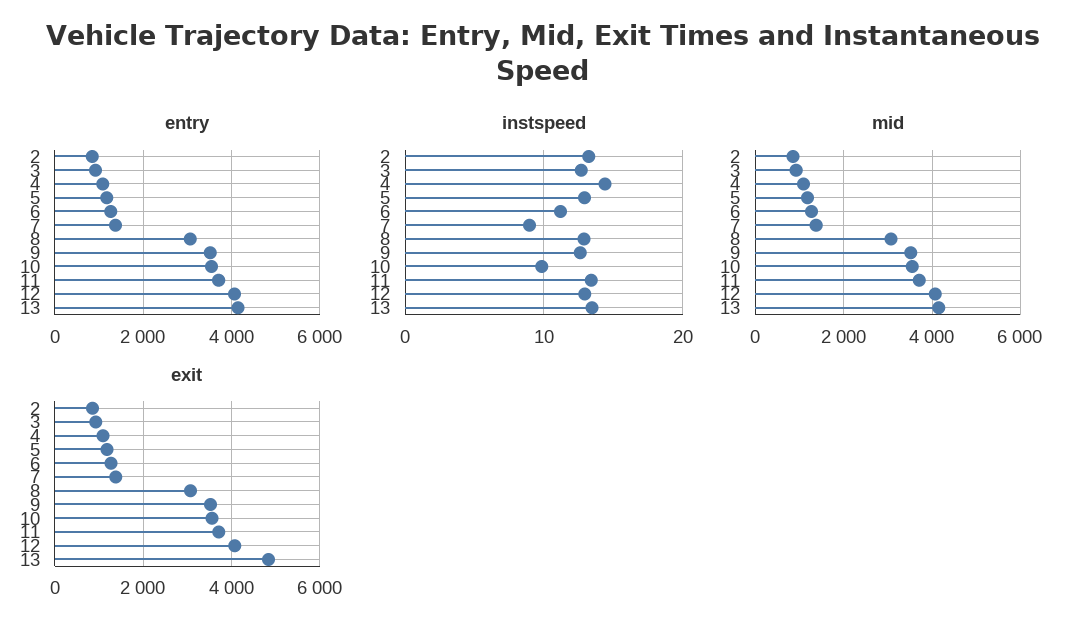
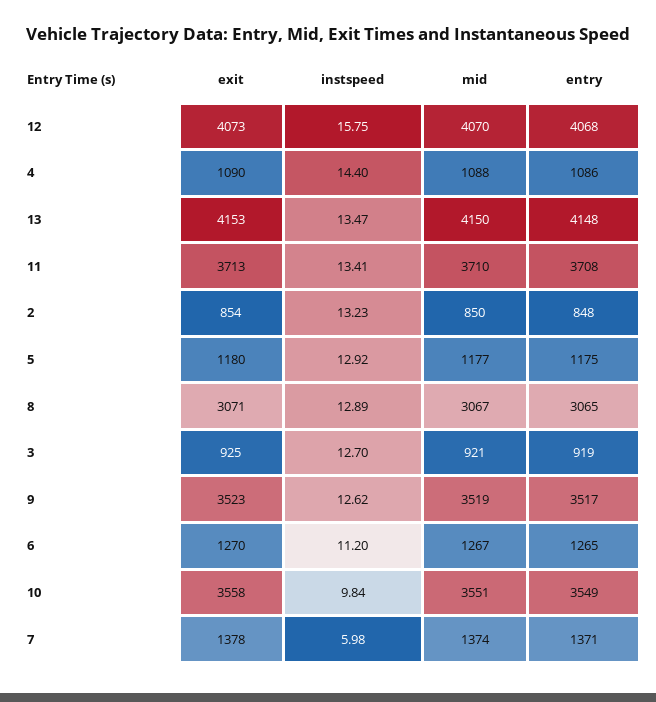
  {
    "entry": {
      "2": 848,
      "3": 919,
      "4": 1086,
      "5": 1175,
      "6": 1265,
      "7": 1371,
      "8": 3065,
      "9": 3517,
      "10": 3549,
      "11": 3708,
      "12": 4068,
      "13": 4148
    },
    "instspeed": {
      "2": 13.23,
      "3": 12.7,
      "4": 14.4,
      "5": 12.92,
      "6": 11.2,
-     "7": 9,
+     "7": 5.98,
      "8": 12.89,
      "9": 12.62,
      "10": 9.84,
      "11": 13.41,
-     "12": 13,
+     "12": 15.75,
      "13": 13.47
    },
    "mid": {
      "2": 850,
      "3": 921,
      "4": 1088,
      "5": 1177,
      "6": 1267,
      "7": 1374,
      "8": 3067,
      "9": 3519,
      "10": 3551,
      "11": 3710,
      "12": 4070,
      "13": 4150
    },
    "exit": {
      "2": 854,
      "3": 925,
      "4": 1090,
      "5": 1180,
      "6": 1270,
      "7": 1378,
      "8": 3071,
      "9": 3523,
      "10": 3558,
      "11": 3713,
      "12": 4073,
-     "13": 4800
+     "13": 4153
    }
  }

